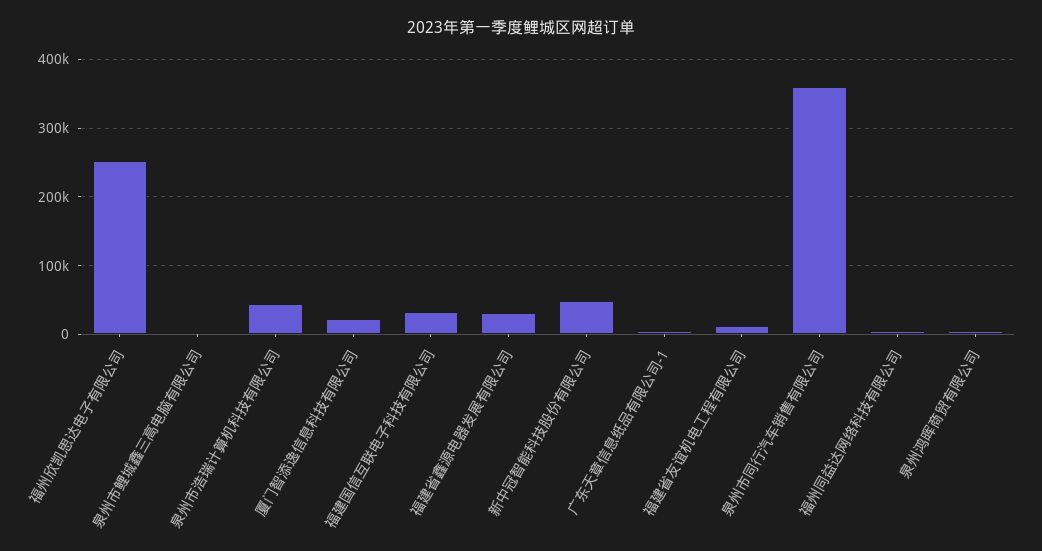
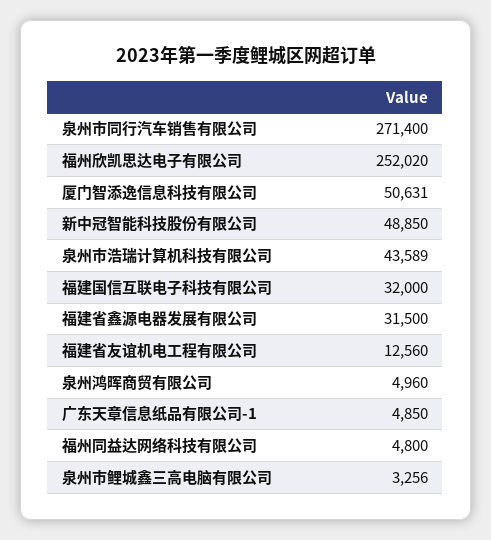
  {
    "福州欣凯思达电子有限公司": 252020,
    "泉州市鲤城鑫三高电脑有限公司": 3256,
    "泉州市浩瑞计算机科技有限公司": 43589,
-   "厦门智添逸信息科技有限公司": 20000,
+   "厦门智添逸信息科技有限公司": 50631,
    "福建国信互联电子科技有限公司": 32000,
    "福建省鑫源电器发展有限公司": 31500,
    "新中冠智能科技股份有限公司": 48850,
    "广东天章信息纸品有限公司-1": 4850,
    "福建省友谊机电工程有限公司": 12560,
-   "泉州市同行汽车销售有限公司": 360000,
+   "泉州市同行汽车销售有限公司": 271400,
    "福州同益达网络科技有限公司": 4800,
    "泉州鸿晖商贸有限公司": 4960
  }

